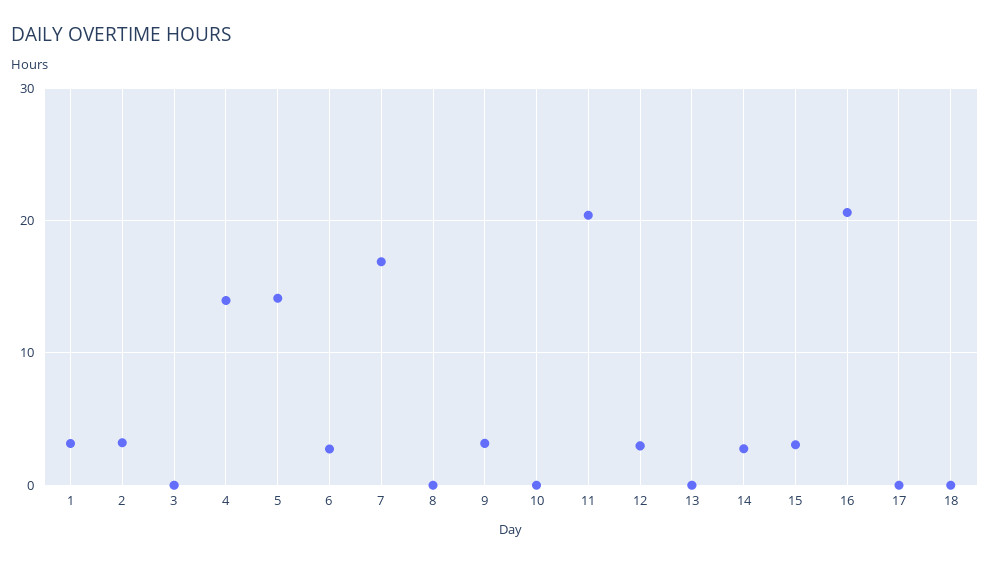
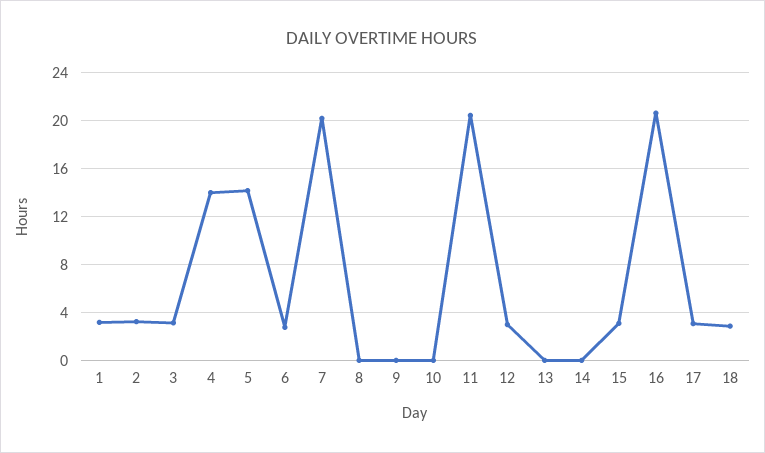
  {
    "1": 3,
    "2": 3,
-   "3": 0,
+   "3": 3,
    "4": 14,
    "5": 14,
    "6": 3,
-   "7": 17,
+   "7": 20,
    "8": 0,
-   "9": 3,
+   "9": 0,
    "10": 0,
    "11": 20,
    "12": 3,
    "13": 0,
-   "14": 3,
+   "14": 0,
    "15": 3,
    "16": 21,
-   "17": 0,
+   "17": 3,
-   "18": 0
+   "18": 3
  }

